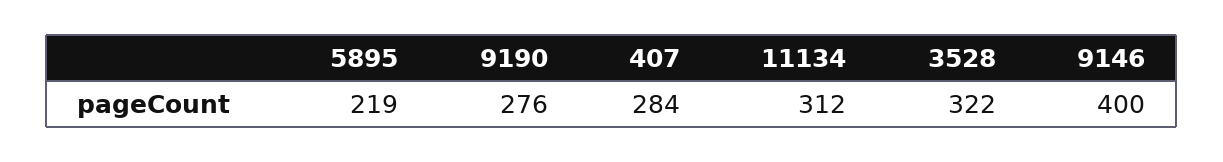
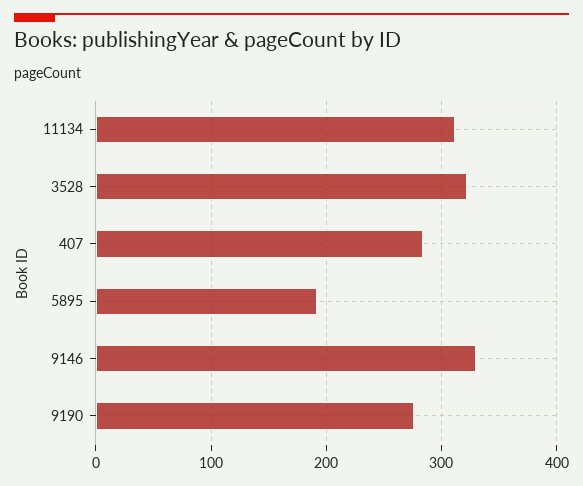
  {
-   "5895": 219,
+   "5895": 190,
    "9190": 276,
    "407": 284,
    "11134": 312,
    "3528": 322,
-   "9146": 400
+   "9146": 330
  }

